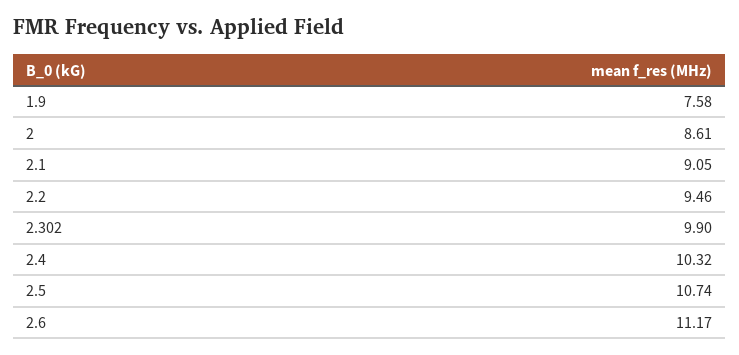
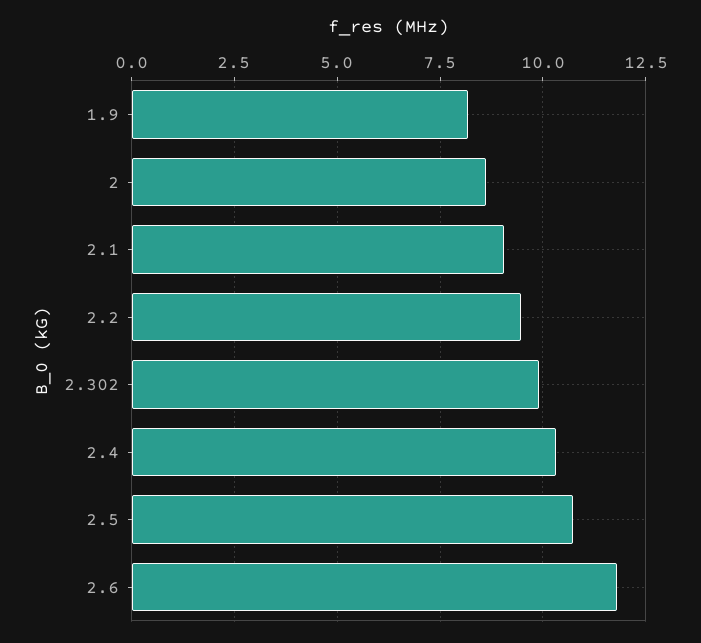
  {
-   "1.9": 7.58,
+   "1.9": 8.25,
    "2": 8.61,
    "2.1": 9.05,
    "2.2": 9.46,
    "2.302": 9.9,
    "2.4": 10.32,
    "2.5": 10.74,
-   "2.6": 11.17
+   "2.6": 11.75
  }

